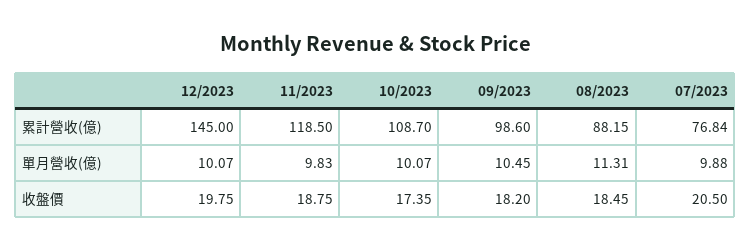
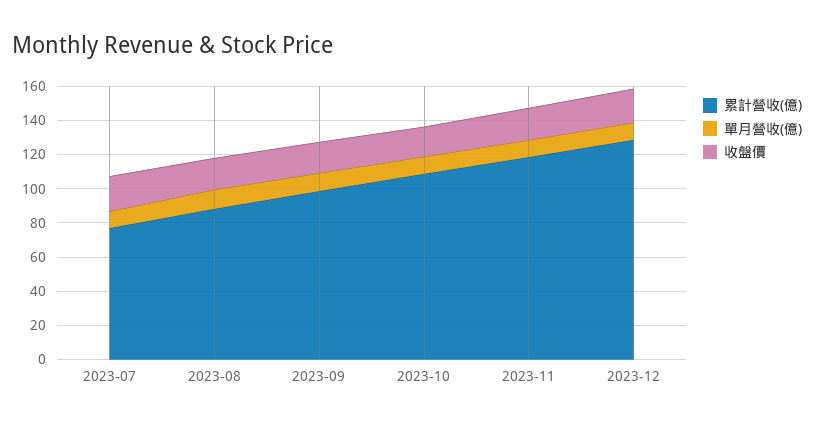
  {
    "累計營收(億)": {
-     "12/2023": 145,
+     "12/2023": 130,
      "11/2023": 118.5,
      "10/2023": 108.7,
      "09/2023": 98.6,
      "08/2023": 88.15,
      "07/2023": 76.84
    },
    "單月營收(億)": {
      "12/2023": 10.07,
      "11/2023": 9.83,
      "10/2023": 10.07,
      "09/2023": 10.45,
      "08/2023": 11.31,
      "07/2023": 9.88
    },
    "收盤價": {
      "12/2023": 19.75,
      "11/2023": 18.75,
      "10/2023": 17.35,
      "09/2023": 18.2,
      "08/2023": 18.45,
      "07/2023": 20.5
    }
  }

